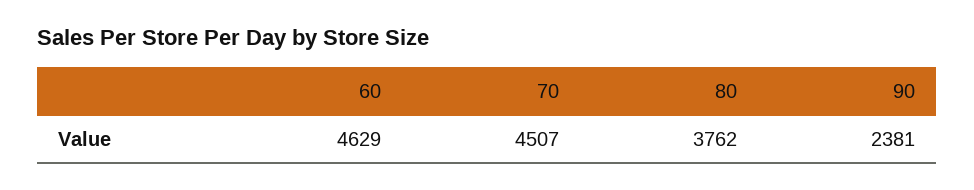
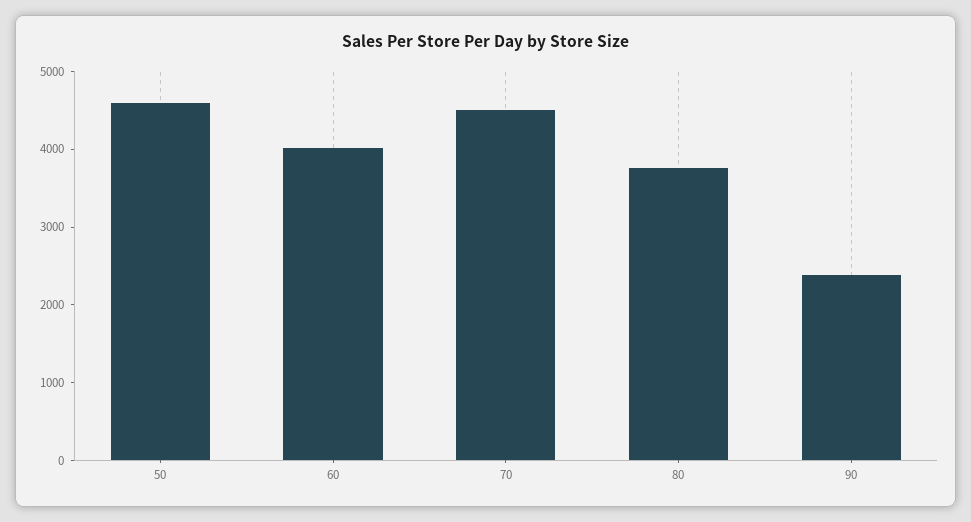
  {
-   "60": 4629,
+   "60": 4000,
    "70": 4507,
    "80": 3762,
-   "90": 2381
+   "90": 2381,
+   "50": 4600
  }

